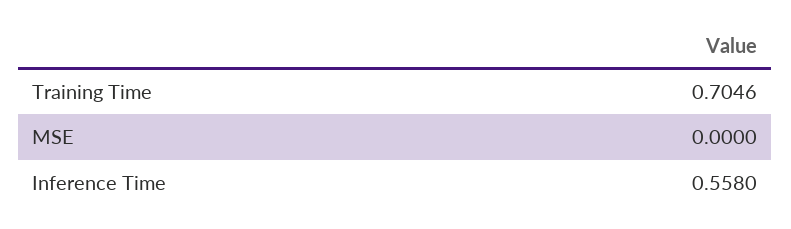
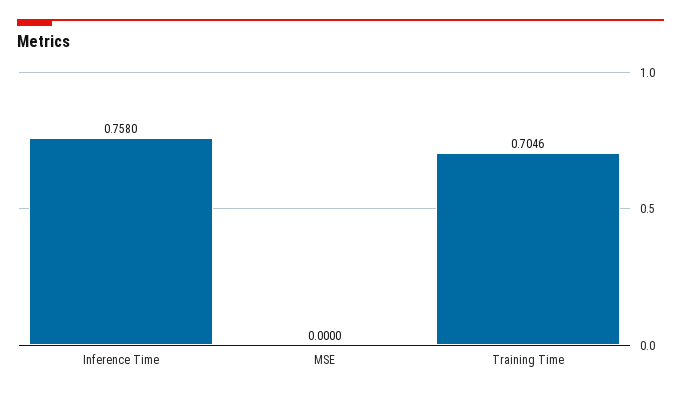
  {
    "Training Time": 0.7046,
    "MSE": 0,
-   "Inference Time": 0.558
+   "Inference Time": 0.758
  }

